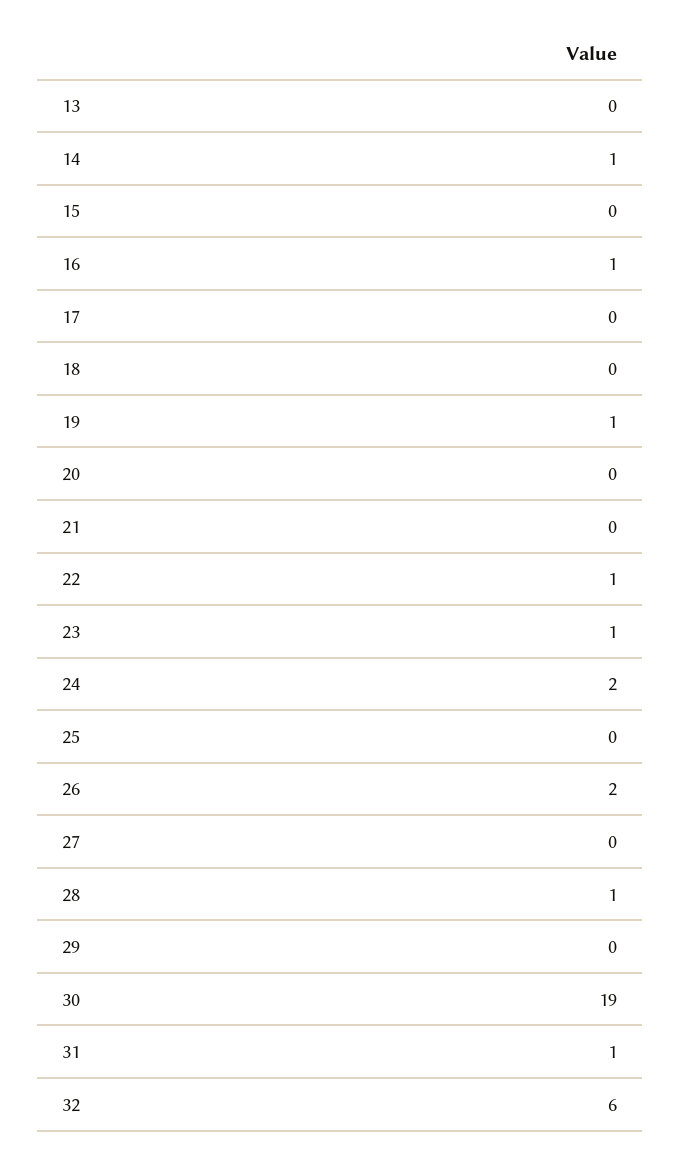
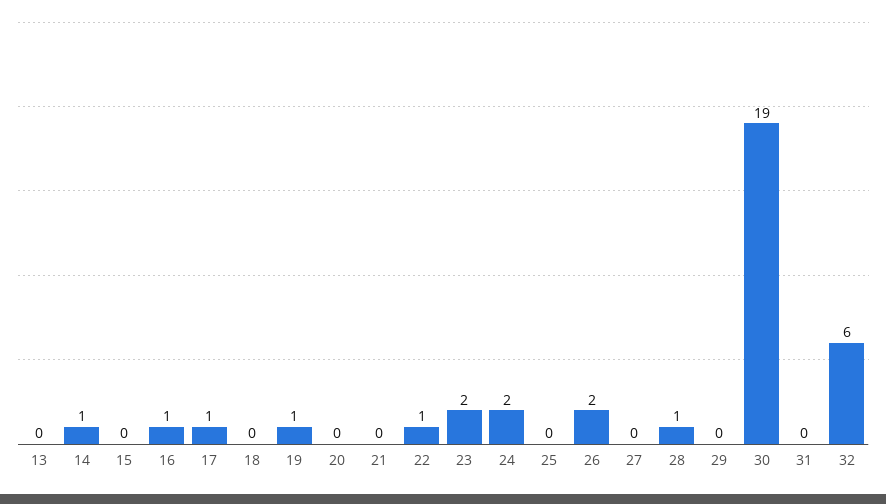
  {
    "13": 0,
    "14": 1,
    "15": 0,
    "16": 1,
-   "17": 0,
+   "17": 1,
    "18": 0,
    "19": 1,
    "20": 0,
    "21": 0,
    "22": 1,
-   "23": 1,
+   "23": 2,
    "24": 2,
    "25": 0,
    "26": 2,
    "27": 0,
    "28": 1,
    "29": 0,
    "30": 19,
-   "31": 1,
+   "31": 0,
    "32": 6
  }

